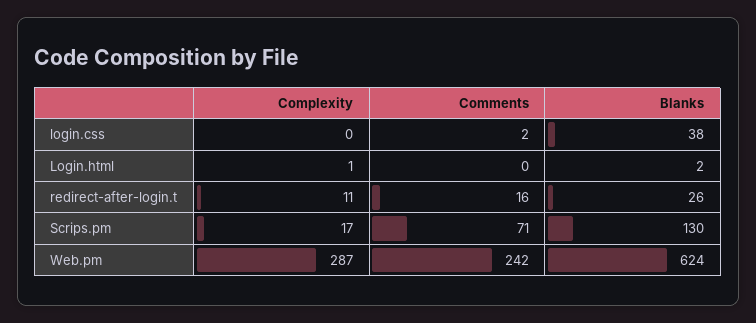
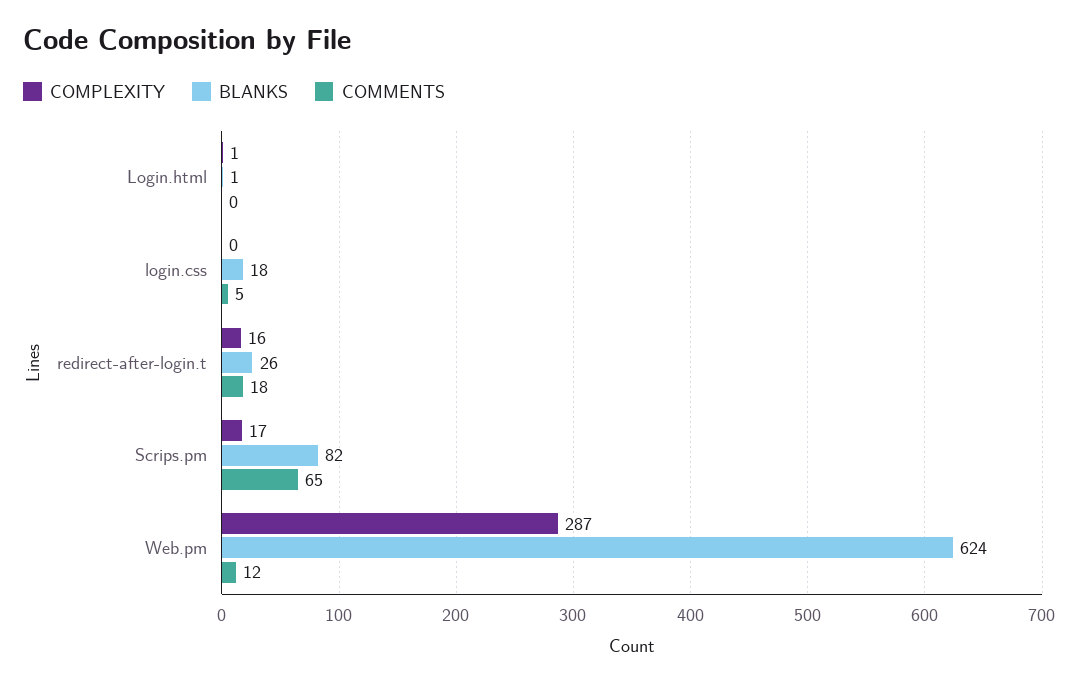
  {
    "Complexity": {
      "login.css": 0,
      "Login.html": 1,
-     "redirect-after-login.t": 11,
+     "redirect-after-login.t": 16,
      "Scrips.pm": 17,
      "Web.pm": 287
    },
    "Comments": {
-     "login.css": 2,
+     "login.css": 5,
      "Login.html": 0,
-     "redirect-after-login.t": 16,
+     "redirect-after-login.t": 18,
-     "Scrips.pm": 71,
+     "Scrips.pm": 65,
-     "Web.pm": 242
+     "Web.pm": 12
    },
    "Blanks": {
-     "login.css": 38,
+     "login.css": 18,
-     "Login.html": 2,
+     "Login.html": 1,
      "redirect-after-login.t": 26,
-     "Scrips.pm": 130,
+     "Scrips.pm": 82,
      "Web.pm": 624
    }
  }

